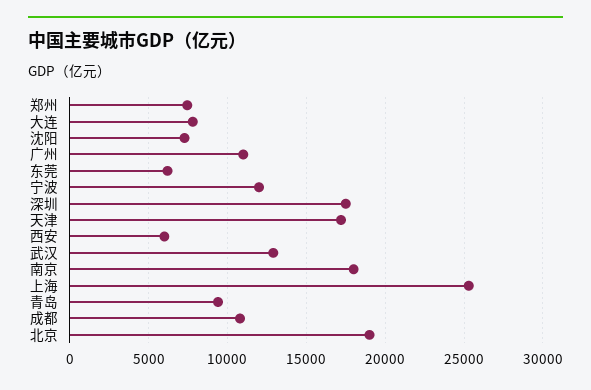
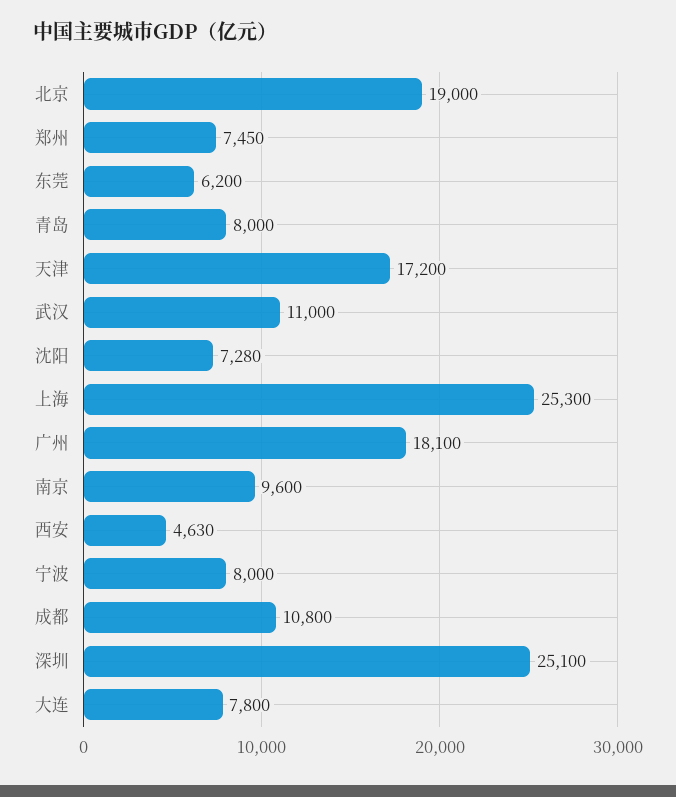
  {
    "郑州": 7450,
    "大连": 7800,
    "沈阳": 7280,
-   "广州": 11000,
+   "广州": 18100,
    "东莞": 6200,
-   "宁波": 12000,
+   "宁波": 8000,
-   "深圳": 17500,
+   "深圳": 25100,
    "天津": 17200,
-   "西安": 6000,
+   "西安": 4630,
-   "武汉": 13000,
+   "武汉": 11000,
-   "南京": 18000,
+   "南京": 9600,
    "上海": 25300,
-   "青岛": 9500,
+   "青岛": 8000,
    "成都": 10800,
    "北京": 19000
  }

